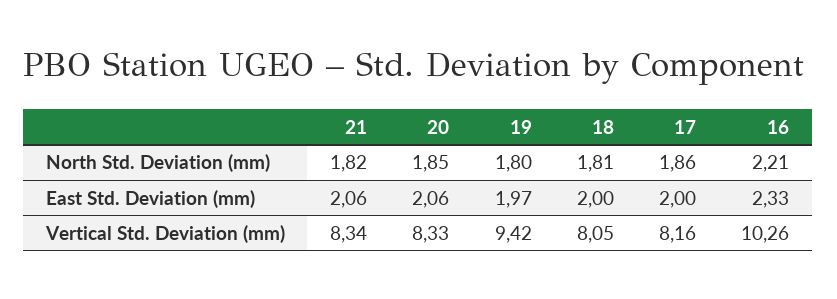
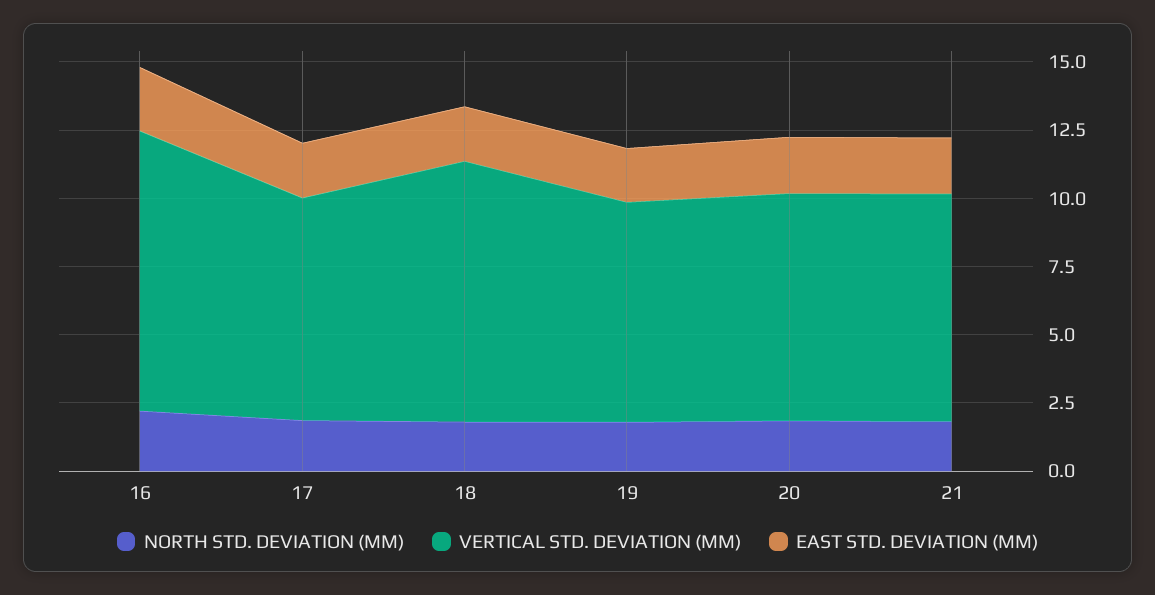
  {
    "North Std. Deviation (mm)": {
      "21": 1.82,
      "20": 1.85,
      "19": 1.8,
      "18": 1.81,
      "17": 1.86,
      "16": 2.21
    },
    "East Std. Deviation (mm)": {
      "21": 2.06,
      "20": 2.06,
      "19": 1.97,
      "18": 2,
      "17": 2,
      "16": 2.33
    },
    "Vertical Std. Deviation (mm)": {
      "21": 8.34,
      "20": 8.33,
-     "19": 9.42,
+     "19": 8,
-     "18": 8.05,
+     "18": 9.5,
      "17": 8.16,
      "16": 10.26
    }
  }

